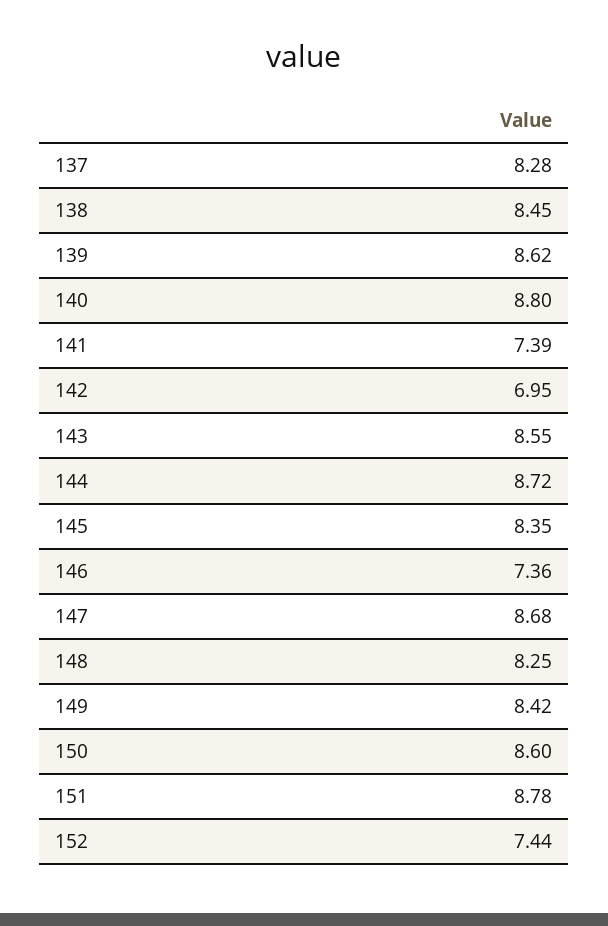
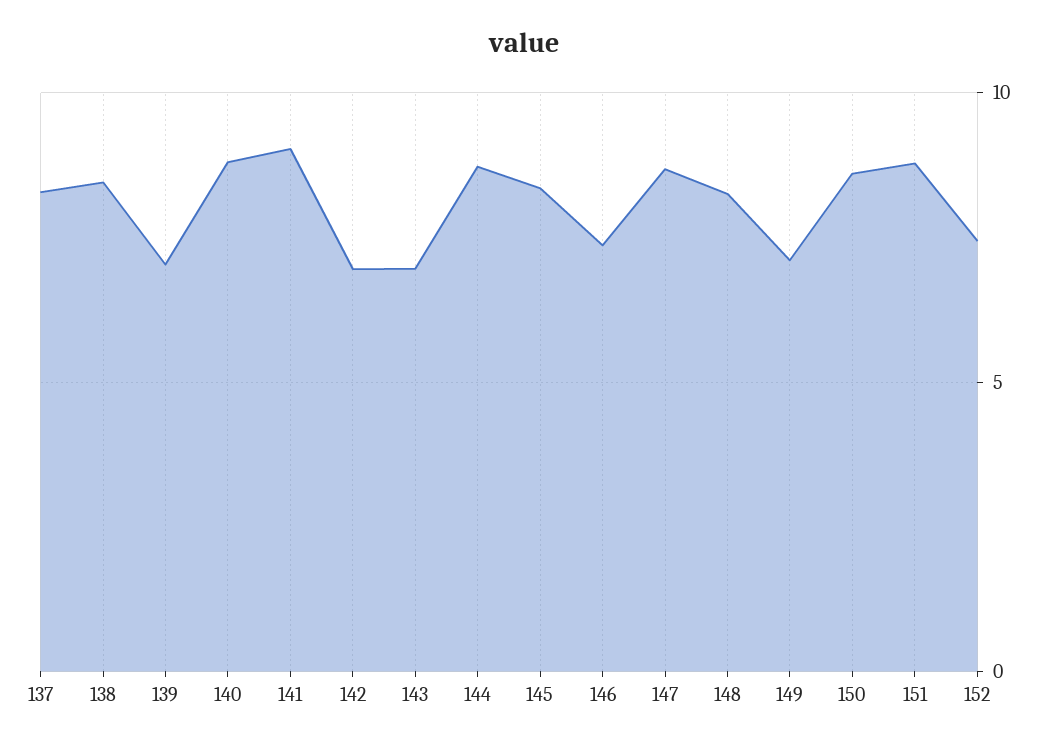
  {
    "137": 8.28,
    "138": 8.45,
-   "139": 8.62,
+   "139": 7,
    "140": 8.8,
-   "141": 7.39,
+   "141": 9,
    "142": 6.95,
-   "143": 8.55,
+   "143": 7,
    "144": 8.72,
    "145": 8.35,
    "146": 7.36,
    "147": 8.68,
    "148": 8.25,
-   "149": 8.42,
+   "149": 7,
    "150": 8.6,
    "151": 8.78,
    "152": 7.44
  }

